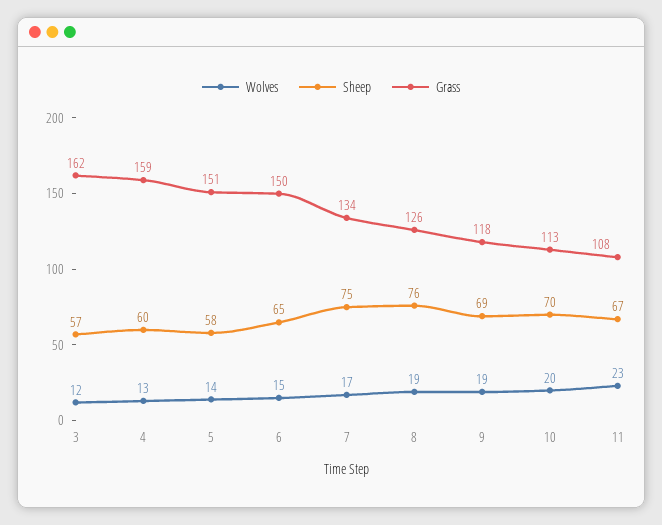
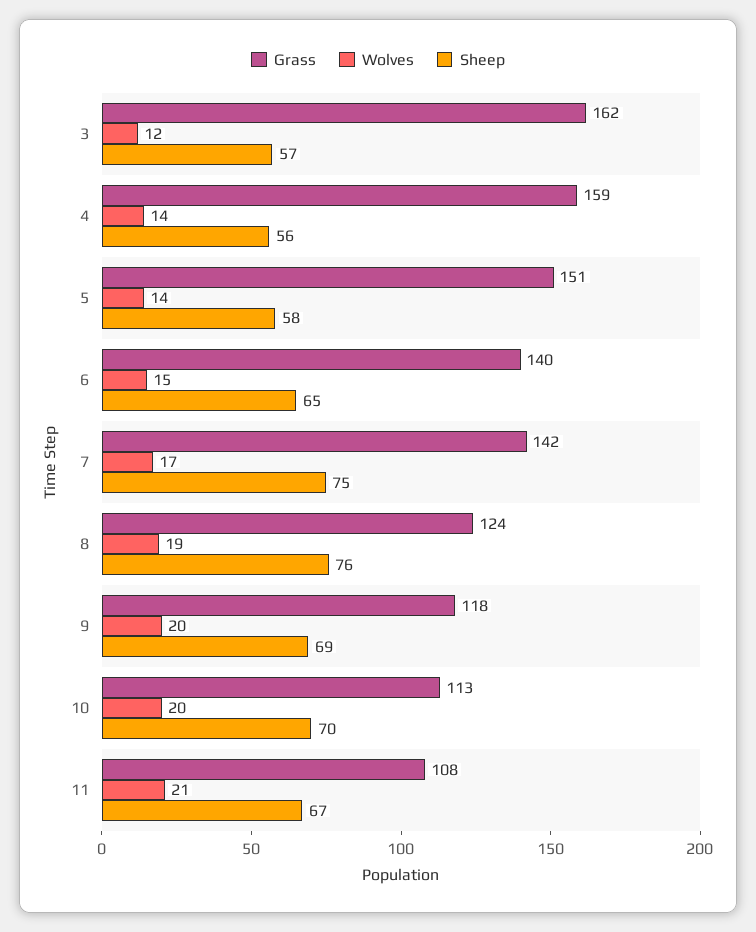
  {
    "Wolves": {
      "3": 12,
-     "4": 13,
+     "4": 14,
      "5": 14,
      "6": 15,
      "7": 17,
      "8": 19,
-     "9": 19,
+     "9": 20,
      "10": 20,
-     "11": 23
+     "11": 21
    },
    "Sheep": {
      "3": 57,
-     "4": 60,
+     "4": 56,
      "5": 58,
      "6": 65,
      "7": 75,
      "8": 76,
      "9": 69,
      "10": 70,
      "11": 67
    },
    "Grass": {
      "3": 162,
      "4": 159,
      "5": 151,
-     "6": 150,
+     "6": 140,
-     "7": 134,
+     "7": 142,
-     "8": 126,
+     "8": 124,
      "9": 118,
      "10": 113,
      "11": 108
    }
  }

